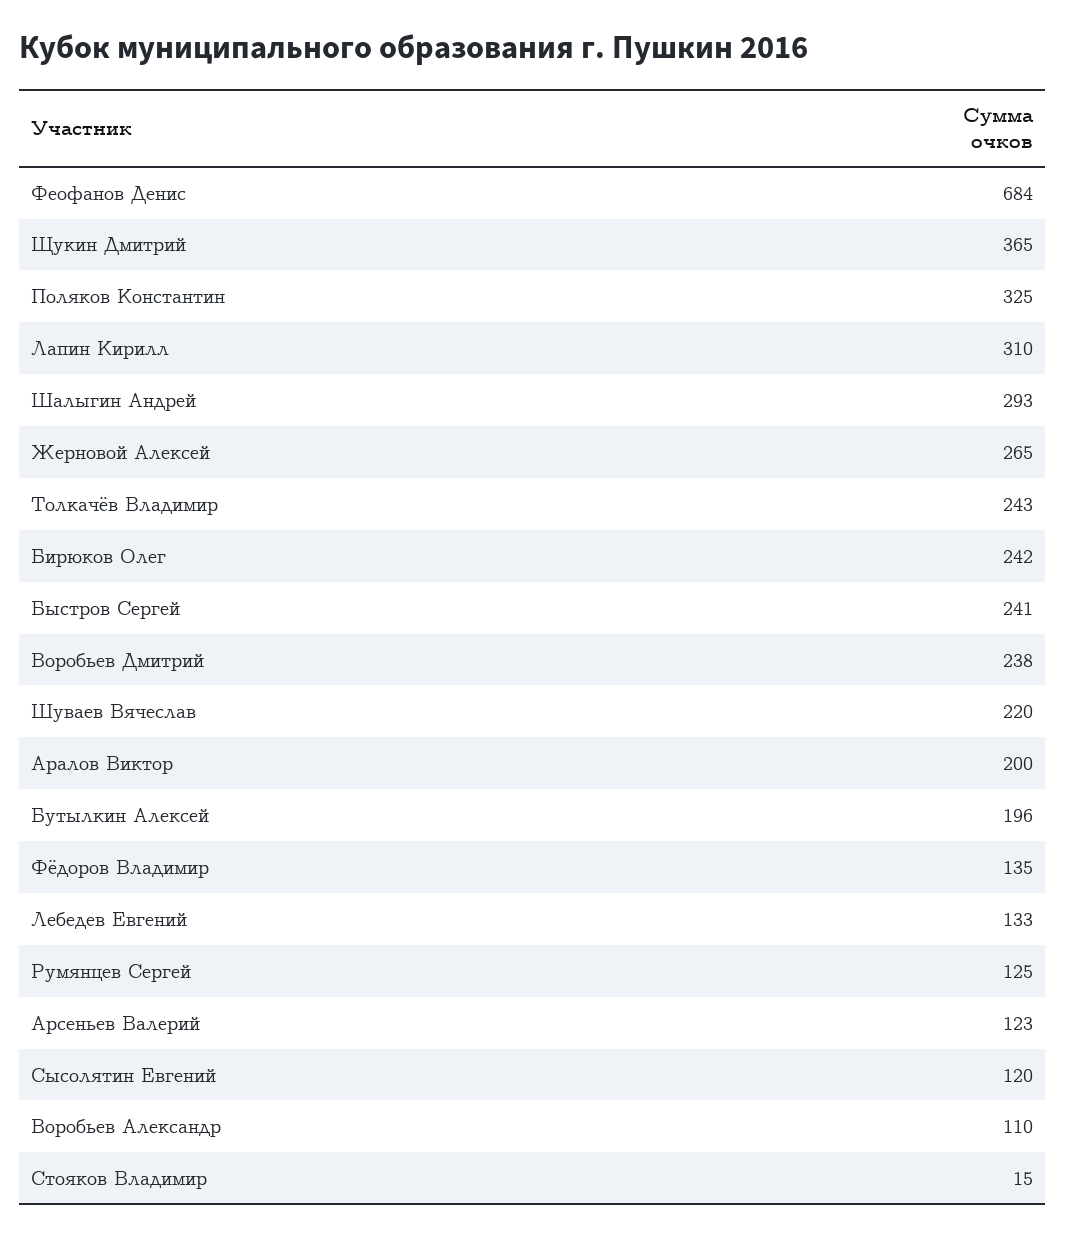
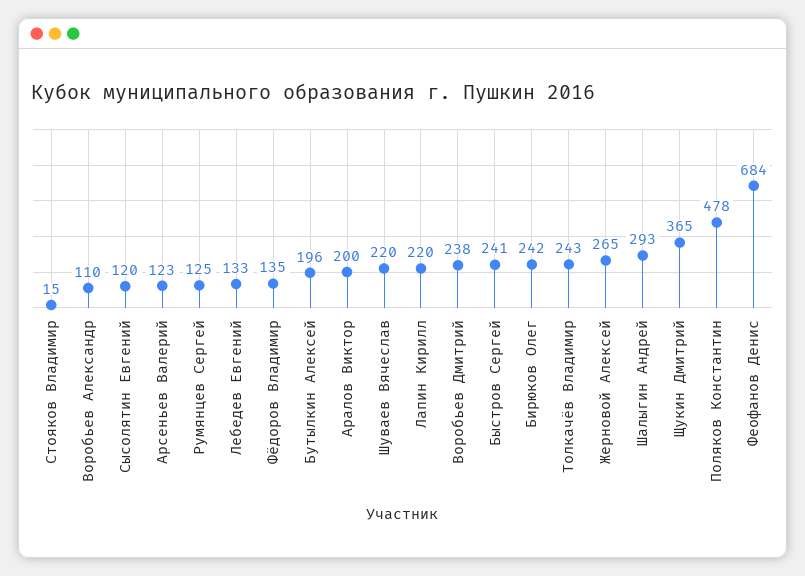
  {
    "Феофанов Денис": 684,
    "Щукин Дмитрий": 365,
-   "Поляков Константин": 325,
+   "Поляков Константин": 478,
-   "Лапин Кирилл": 310,
+   "Лапин Кирилл": 220,
    "Шалыгин Андрей": 293,
    "Жерновой Алексей": 265,
    "Толкачёв Владимир": 243,
    "Бирюков Олег": 242,
    "Быстров Сергей": 241,
    "Воробьев Дмитрий": 238,
    "Шуваев Вячеслав": 220,
    "Аралов Виктор": 200,
    "Бутылкин Алексей": 196,
    "Фёдоров Владимир": 135,
    "Лебедев Евгений": 133,
    "Румянцев Сергей": 125,
    "Арсеньев Валерий": 123,
    "Сысолятин Евгений": 120,
    "Воробьев Александр": 110,
    "Стояков Владимир": 15
  }

